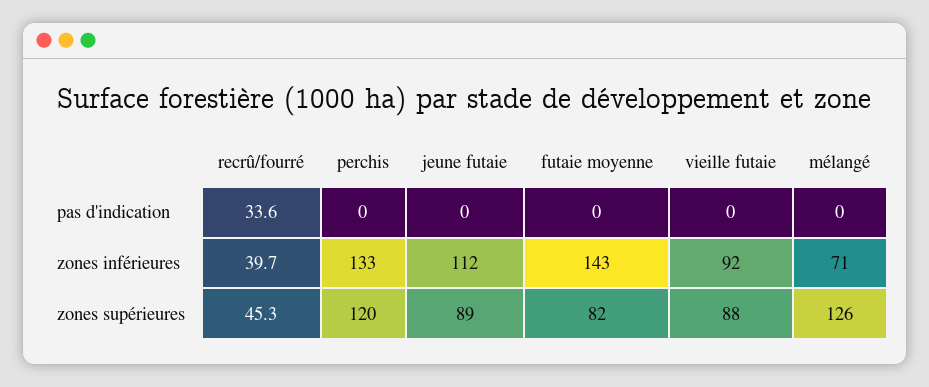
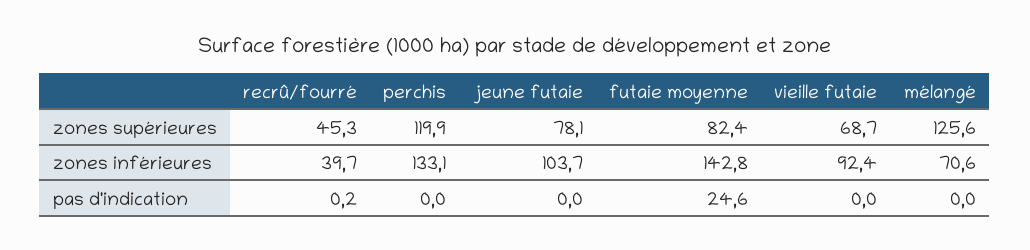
  {
    "recrû/fourré": {
-     "pas d'indication": 33.6,
+     "pas d'indication": 0.2,
      "zones inférieures": 39.7,
      "zones supérieures": 45.3
    },
    "perchis": {
      "pas d'indication": 0,
      "zones inférieures": 133.1,
      "zones supérieures": 119.9
    },
    "jeune futaie": {
      "pas d'indication": 0,
-     "zones inférieures": 112,
+     "zones inférieures": 103.7,
-     "zones supérieures": 89
+     "zones supérieures": 78.1
    },
    "futaie moyenne": {
-     "pas d'indication": 0,
+     "pas d'indication": 24.6,
      "zones inférieures": 142.8,
      "zones supérieures": 82.4
    },
    "vieille futaie": {
      "pas d'indication": 0,
      "zones inférieures": 92.4,
-     "zones supérieures": 88
+     "zones supérieures": 68.7
    },
    "mélangé": {
      "pas d'indication": 0,
      "zones inférieures": 70.6,
      "zones supérieures": 125.6
    }
  }

